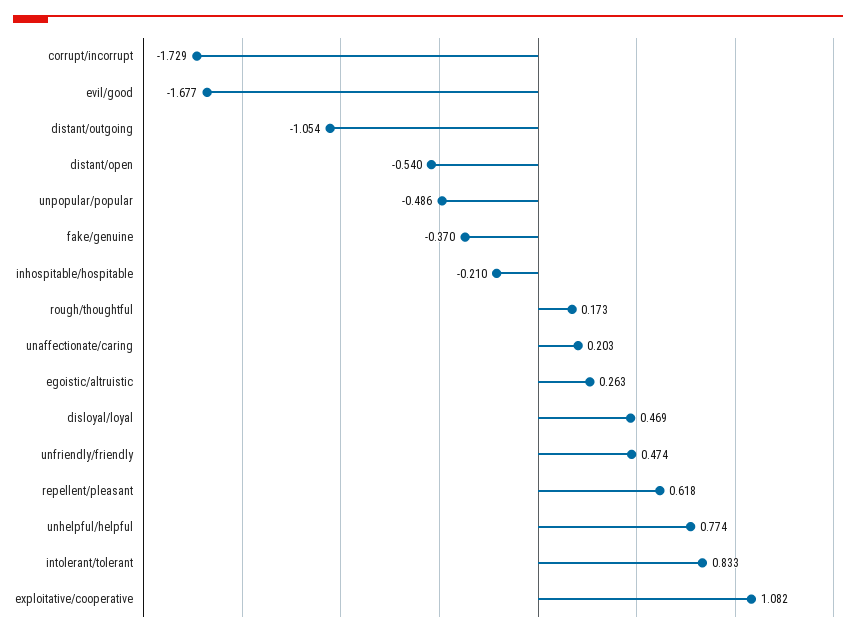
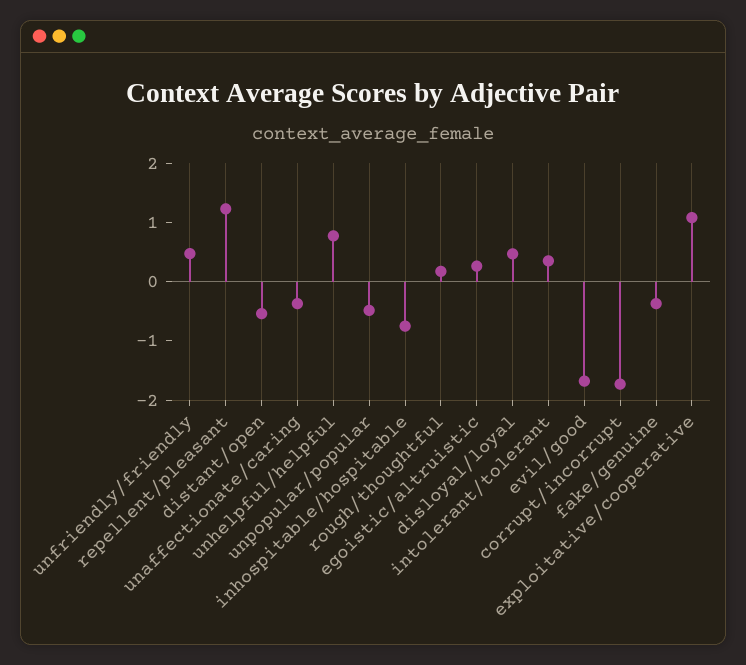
  {
    "corrupt/incorrupt": -1.729,
    "evil/good": -1.677,
-   "distant/outgoing": -1.054,
    "distant/open": -0.54,
    "unpopular/popular": -0.486,
    "fake/genuine": -0.37,
-   "inhospitable/hospitable": -0.21,
+   "inhospitable/hospitable": -0.8,
    "rough/thoughtful": 0.173,
-   "unaffectionate/caring": 0.203,
+   "unaffectionate/caring": -0.4,
    "egoistic/altruistic": 0.263,
    "disloyal/loyal": 0.469,
    "unfriendly/friendly": 0.474,
-   "repellent/pleasant": 0.618,
+   "repellent/pleasant": 1.2,
    "unhelpful/helpful": 0.774,
-   "intolerant/tolerant": 0.833,
+   "intolerant/tolerant": 0.4,
    "exploitative/cooperative": 1.082
  }

